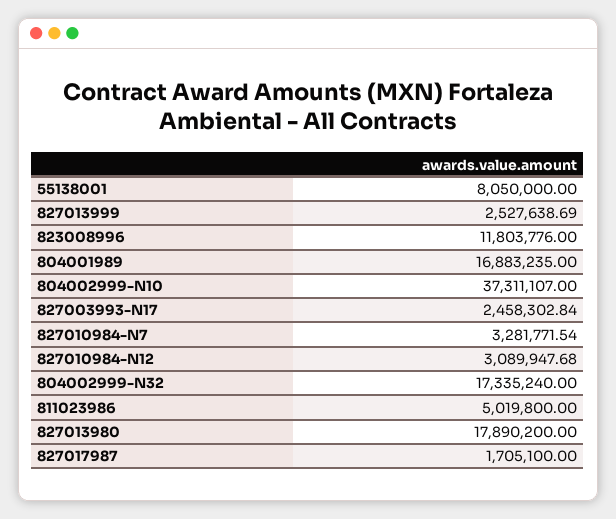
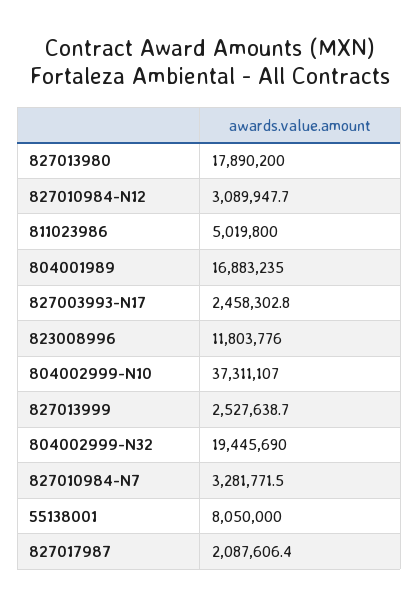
  {
    "55138001": 8050000,
    "827013999": 2527638.69,
    "823008996": 11803776,
    "804001989": 16883235,
    "804002999-N10": 37311107,
    "827003993-N17": 2458302.84,
    "827010984-N7": 3281771.54,
    "827010984-N12": 3089947.68,
-   "804002999-N32": 17335240,
+   "804002999-N32": 19445690,
    "811023986": 5019800,
    "827013980": 17890200,
-   "827017987": 1705100
+   "827017987": 2087606.4
  }

